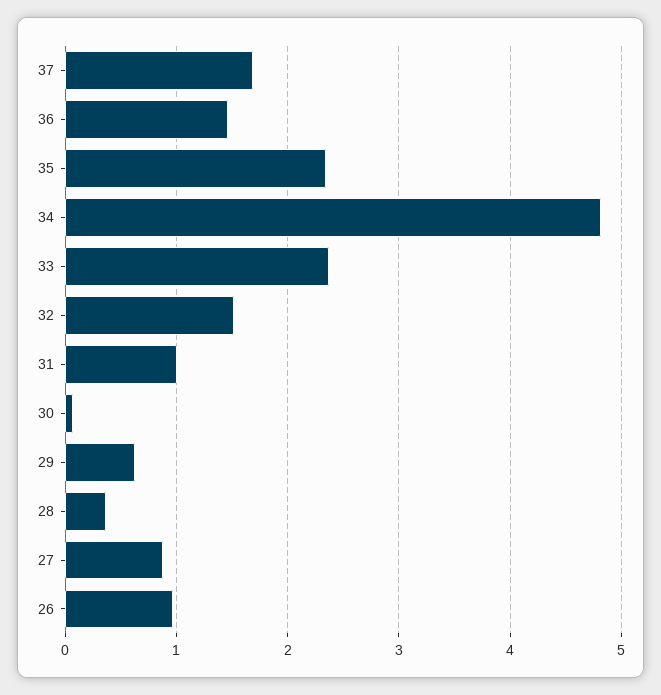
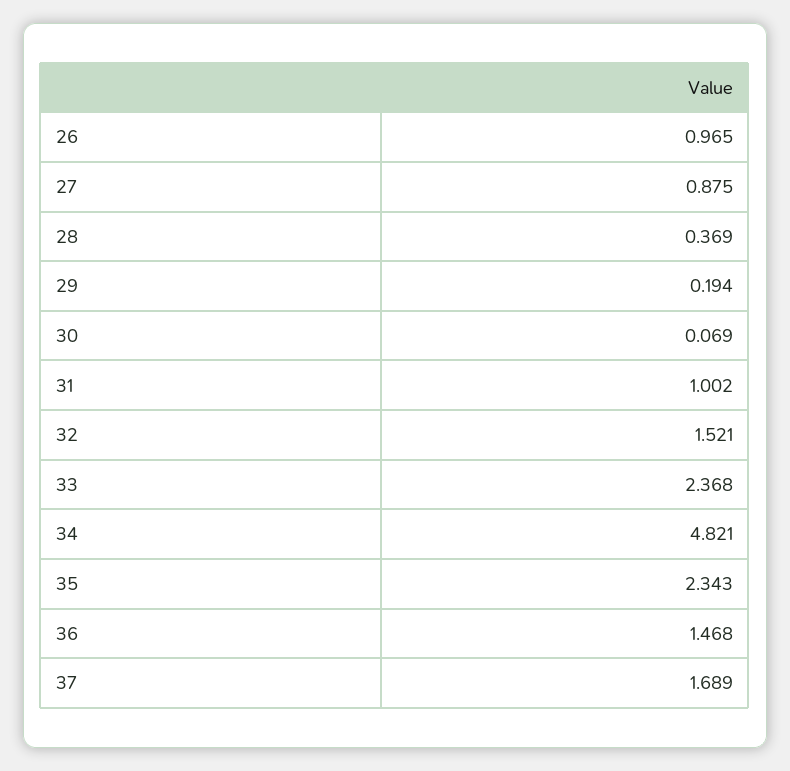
  {
    "37": 1.689,
    "36": 1.468,
    "35": 2.343,
    "34": 4.821,
    "33": 2.368,
    "32": 1.521,
    "31": 1.002,
    "30": 0.069,
-   "29": 0.6,
+   "29": 0.194,
    "28": 0.369,
    "27": 0.875,
    "26": 0.965
  }

